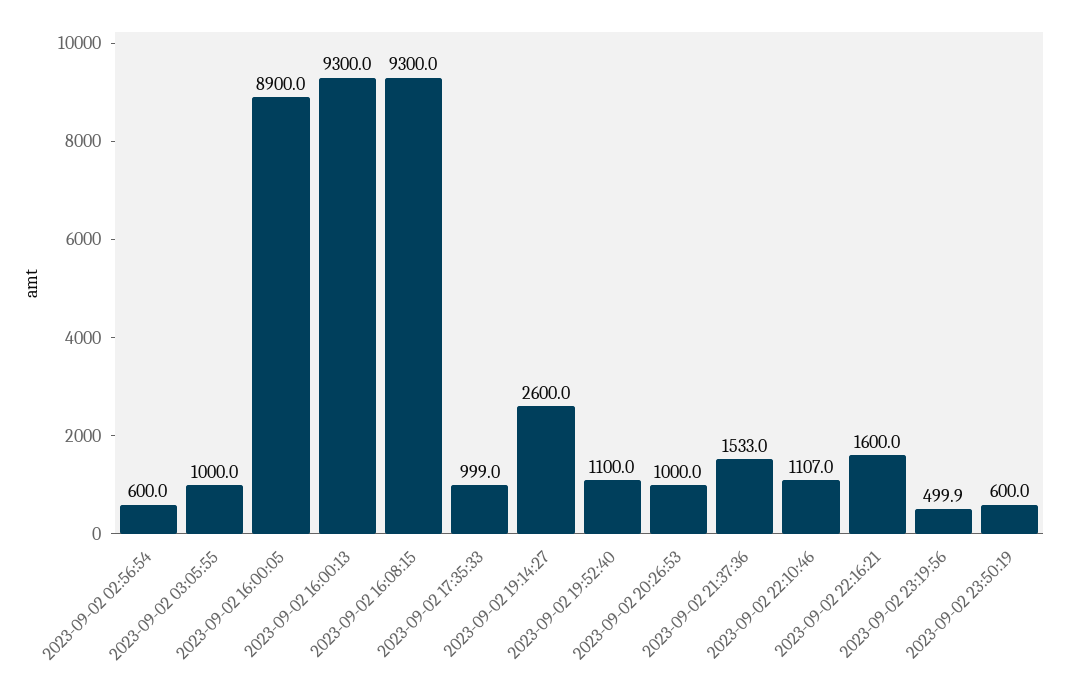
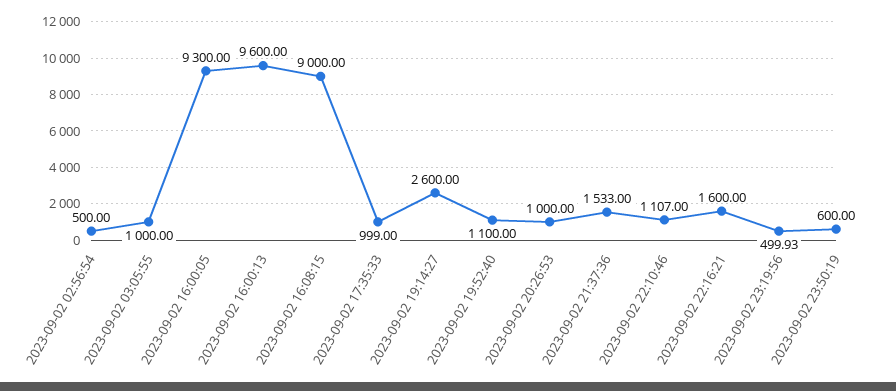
  {
-   "2023-09-02 02:56:54": 600,
+   "2023-09-02 02:56:54": 500,
    "2023-09-02 03:05:55": 1000,
-   "2023-09-02 16:00:05": 8900,
+   "2023-09-02 16:00:05": 9300,
-   "2023-09-02 16:00:13": 9300,
+   "2023-09-02 16:00:13": 9600,
-   "2023-09-02 16:08:15": 9300,
+   "2023-09-02 16:08:15": 9000,
    "2023-09-02 17:35:33": 999,
    "2023-09-02 19:14:27": 2600,
    "2023-09-02 19:52:40": 1100,
    "2023-09-02 20:26:53": 1000,
    "2023-09-02 21:37:36": 1533,
    "2023-09-02 22:10:46": 1107,
    "2023-09-02 22:16:21": 1600,
    "2023-09-02 23:19:56": 499.93,
    "2023-09-02 23:50:19": 600
  }

